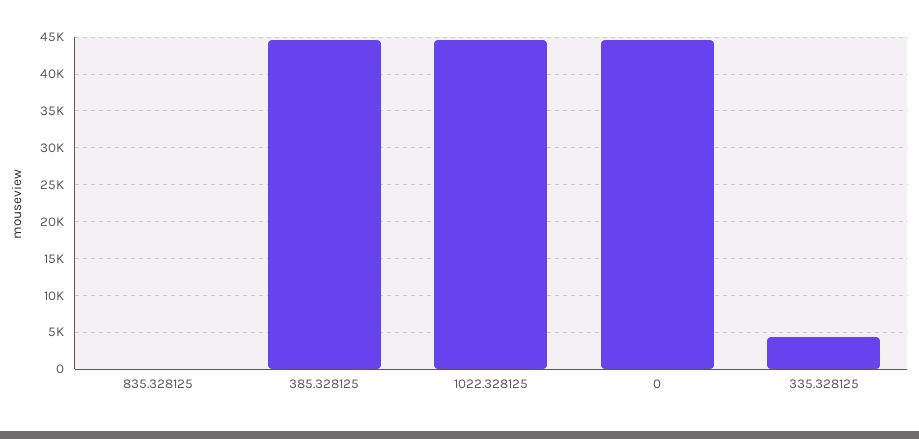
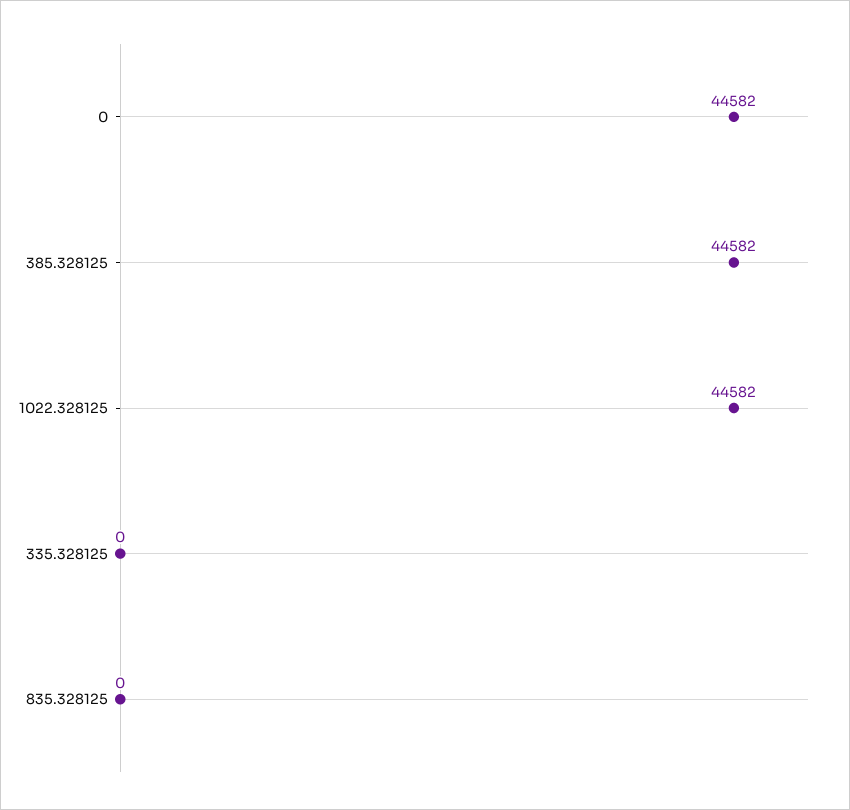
  {
    "835.328125": 0,
    "385.328125": 44582,
    "1022.328125": 44582,
    "0": 44582,
-   "335.328125": 4000
+   "335.328125": 0
  }

